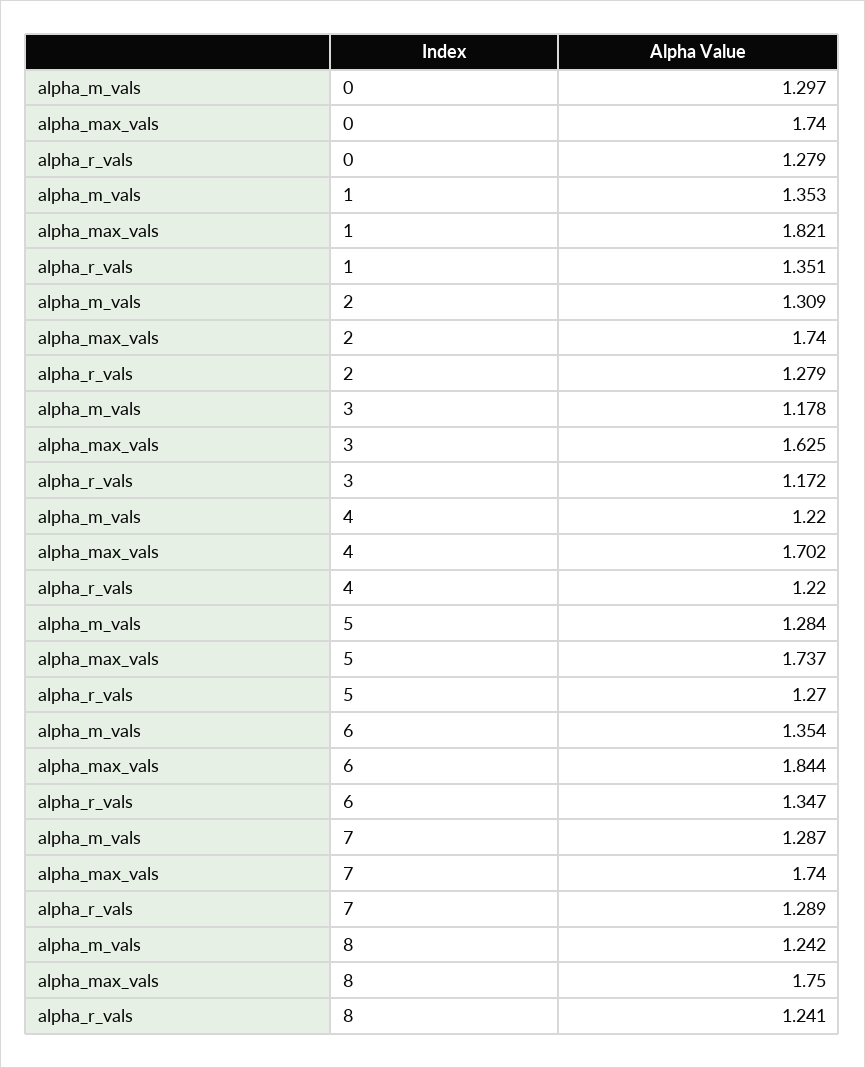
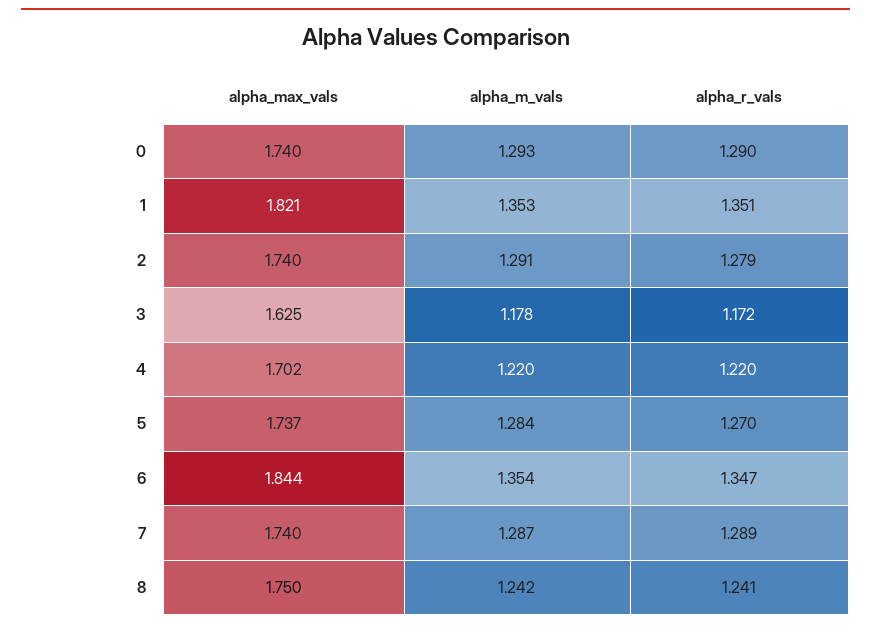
  {
    "alpha_m_vals": {
-     "0": 1.297,
+     "0": 1.293,
      "1": 1.353,
-     "2": 1.309,
+     "2": 1.291,
      "3": 1.178,
      "4": 1.22,
      "5": 1.284,
      "6": 1.354,
      "7": 1.287,
      "8": 1.242
    },
    "alpha_max_vals": {
      "0": 1.74,
      "1": 1.821,
      "2": 1.74,
      "3": 1.625,
      "4": 1.702,
      "5": 1.737,
      "6": 1.844,
      "7": 1.74,
      "8": 1.75
    },
    "alpha_r_vals": {
-     "0": 1.279,
+     "0": 1.29,
      "1": 1.351,
      "2": 1.279,
      "3": 1.172,
      "4": 1.22,
      "5": 1.27,
      "6": 1.347,
      "7": 1.289,
      "8": 1.241
    }
  }

